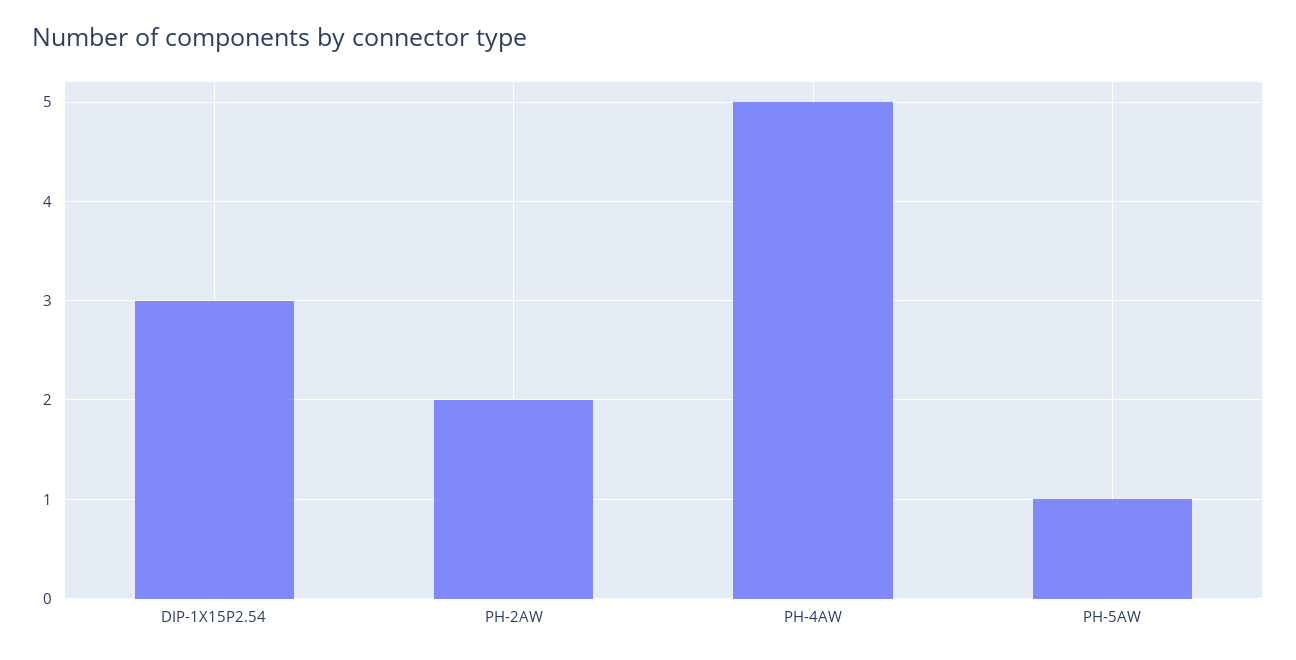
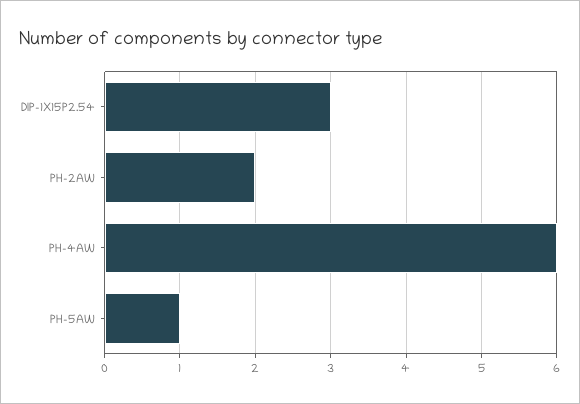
  {
    "DIP-1X15P2.54": 3,
    "PH-2AW": 2,
-   "PH-4AW": 5,
+   "PH-4AW": 6,
    "PH-5AW": 1
  }

